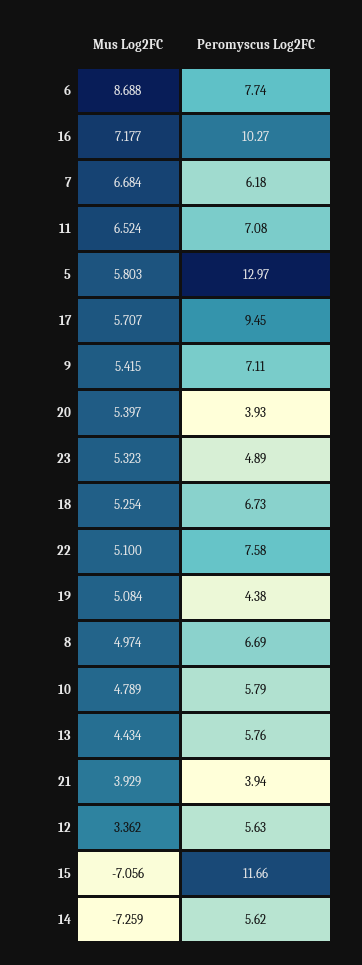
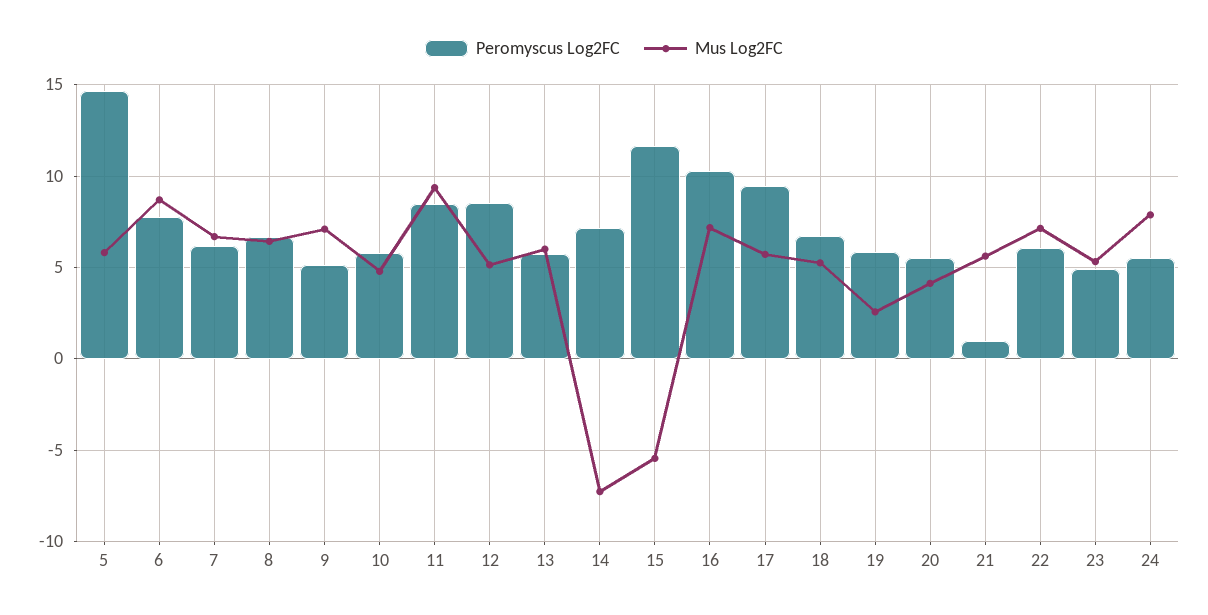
  {
    "Mus Log2FC": {
      "6": 8.688,
      "16": 7.177,
      "7": 6.684,
-     "11": 6.524,
+     "11": 9.5,
      "5": 5.803,
      "17": 5.707,
-     "9": 5.415,
+     "9": 7,
-     "20": 5.397,
+     "20": 4,
      "23": 5.323,
      "18": 5.254,
-     "22": 5.1,
+     "22": 7,
-     "19": 5.084,
+     "19": 2.5,
-     "8": 4.974,
+     "8": 6.5,
      "10": 4.789,
-     "13": 4.434,
+     "13": 6,
-     "21": 3.929,
+     "21": 5.5,
-     "12": 3.362,
+     "12": 5,
-     "15": -7.056,
+     "15": -5.5,
-     "14": -7.259
+     "14": -7.259,
+     "24": 8
    },
    "Peromyscus Log2FC": {
      "6": 7.74,
      "16": 10.27,
      "7": 6.18,
-     "11": 7.08,
+     "11": 8.5,
-     "5": 12.97,
+     "5": 14.5,
      "17": 9.45,
-     "9": 7.11,
+     "9": 5,
-     "20": 3.93,
+     "20": 5.5,
      "23": 4.89,
      "18": 6.73,
-     "22": 7.58,
+     "22": 6,
-     "19": 4.38,
+     "19": 6,
      "8": 6.69,
      "10": 5.79,
      "13": 5.76,
-     "21": 3.94,
+     "21": 1,
-     "12": 5.63,
+     "12": 8.5,
      "15": 11.66,
-     "14": 5.62
+     "14": 7,
+     "24": 5.5
    }
  }

